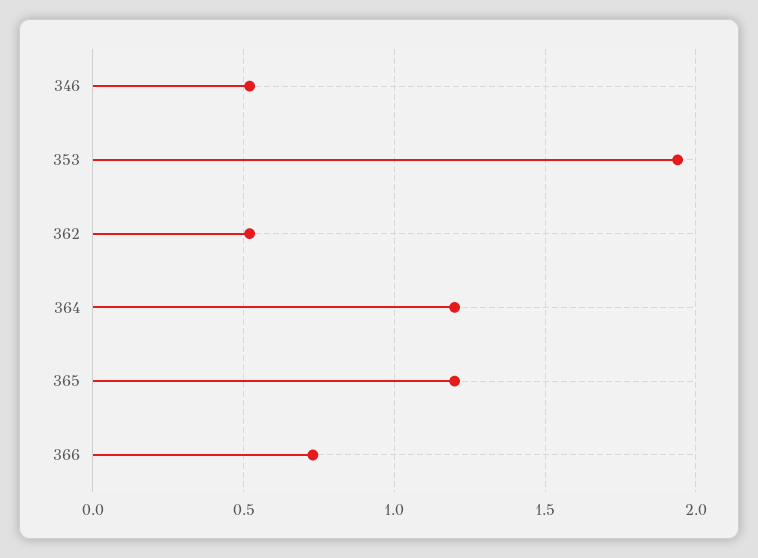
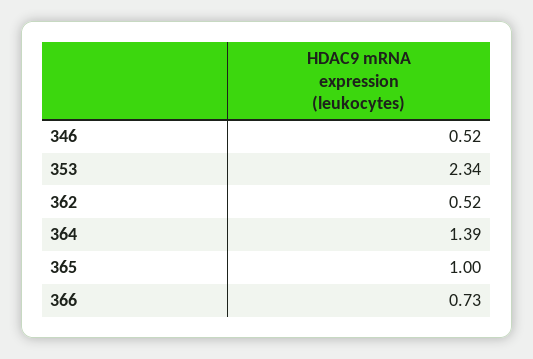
  {
    "346": 0.52,
-   "353": 1.95,
+   "353": 2.34,
    "362": 0.52,
-   "364": 1.2,
+   "364": 1.39,
-   "365": 1.2,
+   "365": 1,
    "366": 0.73
  }

